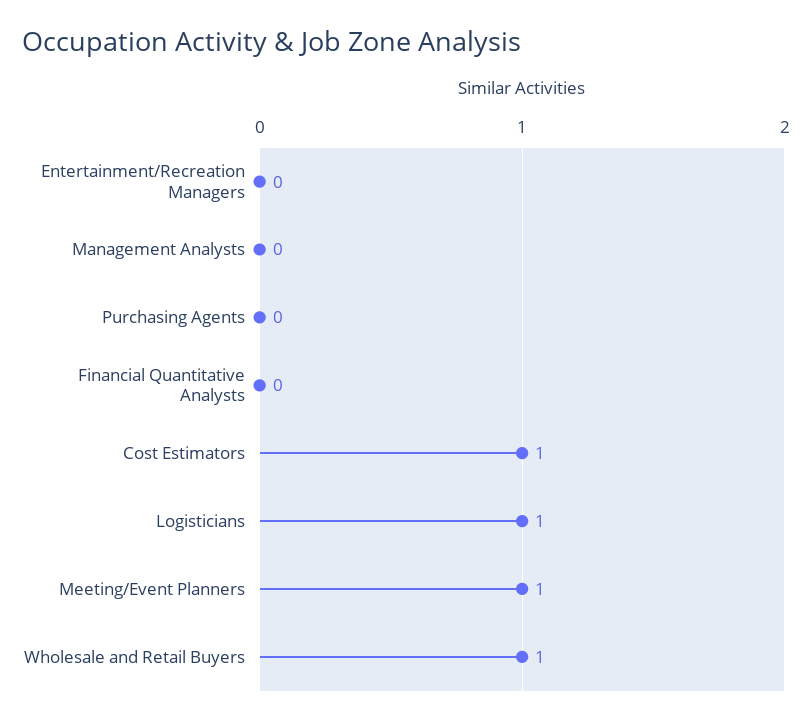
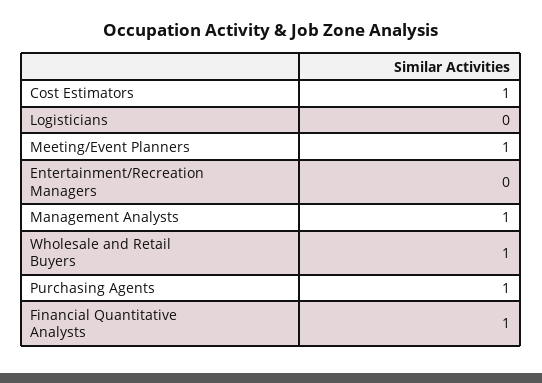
  {
    "Entertainment/Recreation Managers": 0,
-   "Management Analysts": 0,
+   "Management Analysts": 1,
-   "Purchasing Agents": 0,
+   "Purchasing Agents": 1,
-   "Financial Quantitative Analysts": 0,
+   "Financial Quantitative Analysts": 1,
    "Cost Estimators": 1,
-   "Logisticians": 1,
+   "Logisticians": 0,
    "Meeting/Event Planners": 1,
    "Wholesale and Retail Buyers": 1
  }

